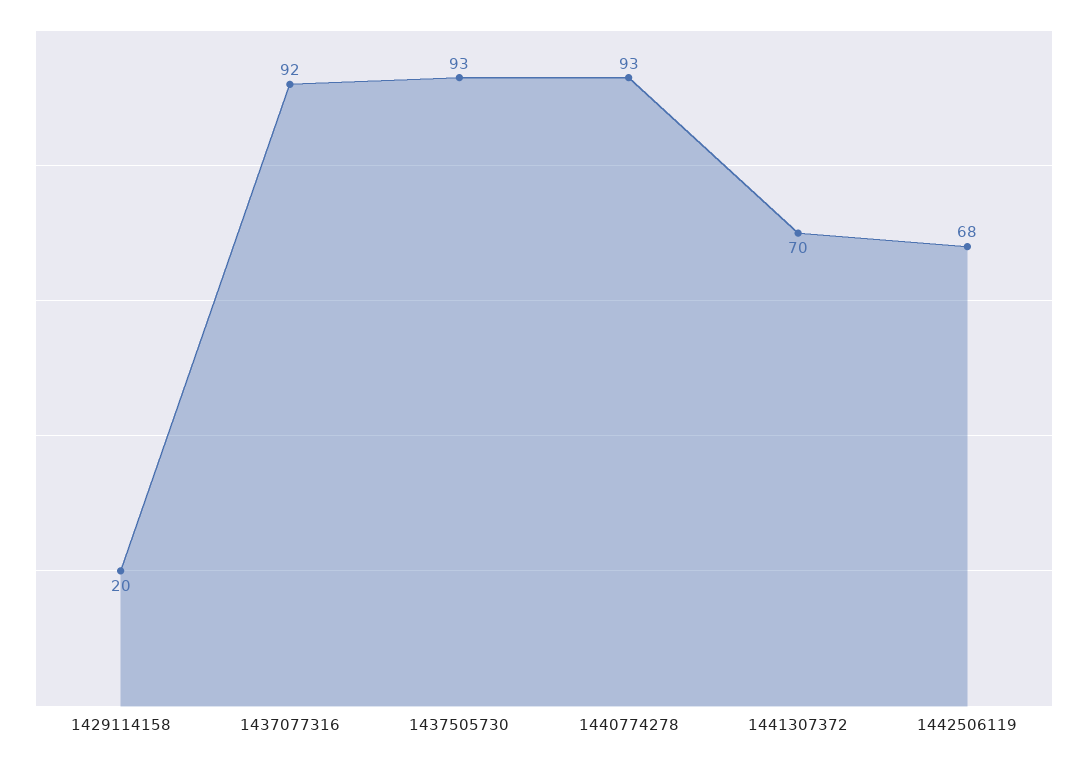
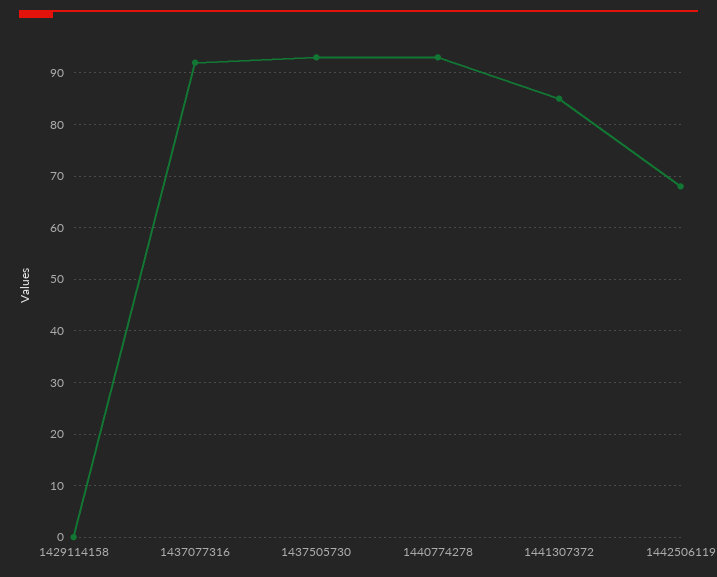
  {
-   "1429114158": 20,
+   "1429114158": 0,
    "1437077316": 92,
    "1437505730": 93,
    "1440774278": 93,
-   "1441307372": 70,
+   "1441307372": 85,
    "1442506119": 68
  }

